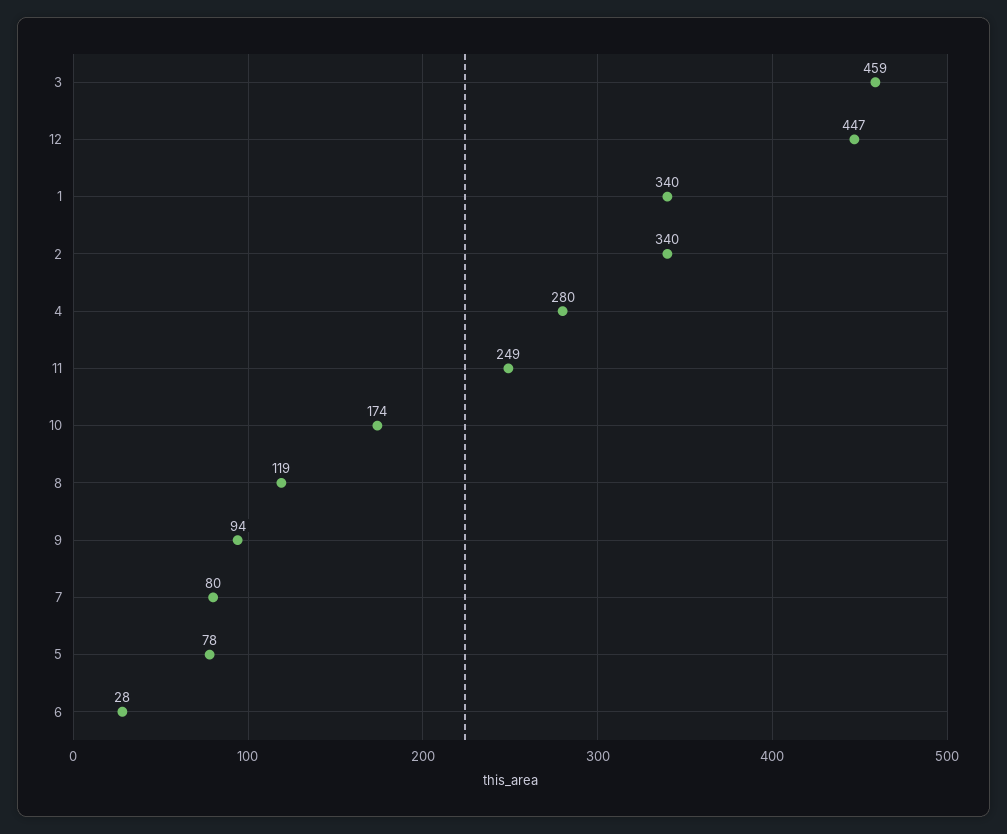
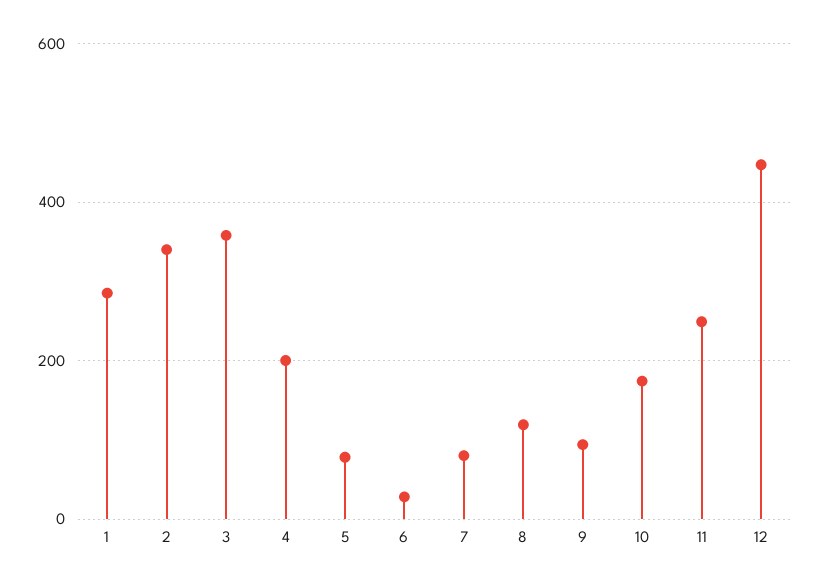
  {
-   "3": 459,
+   "3": 360,
    "12": 447,
-   "1": 340,
+   "1": 280,
    "2": 340,
-   "4": 280,
+   "4": 200,
    "11": 249,
    "10": 174,
    "8": 119,
    "9": 94,
    "7": 80,
    "5": 78,
    "6": 28
  }

